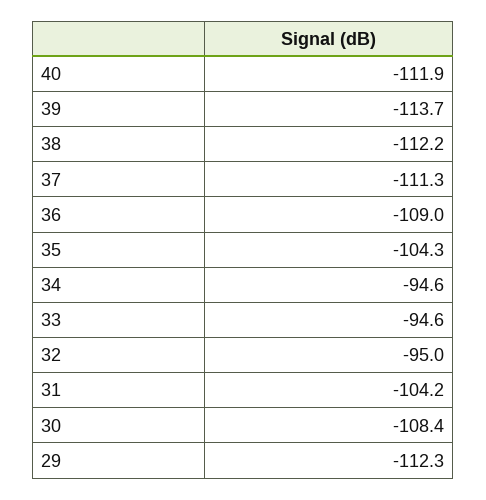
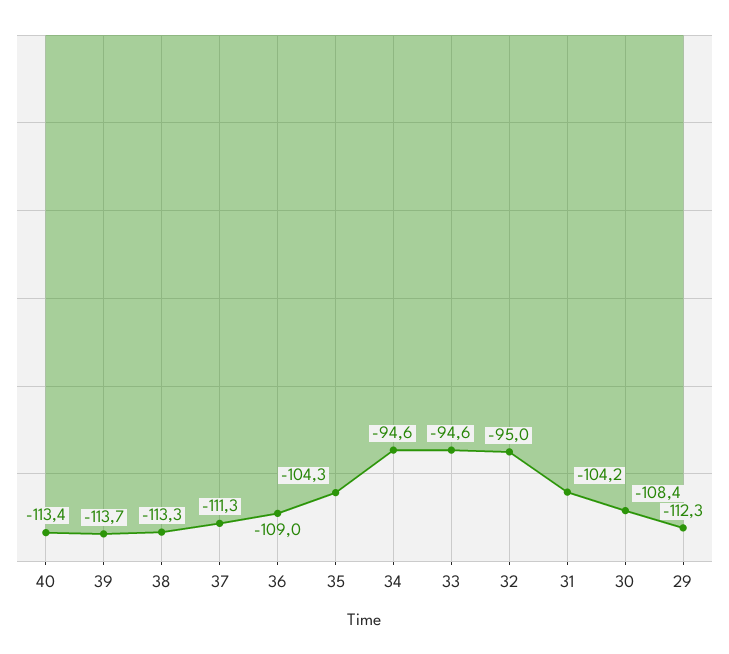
  {
-   "40": -111.9,
+   "40": -113.4,
    "39": -113.7,
-   "38": -112.2,
+   "38": -113.3,
    "37": -111.3,
    "36": -109,
    "35": -104.3,
    "34": -94.6,
    "33": -94.6,
    "32": -95,
    "31": -104.2,
    "30": -108.4,
    "29": -112.3
  }

